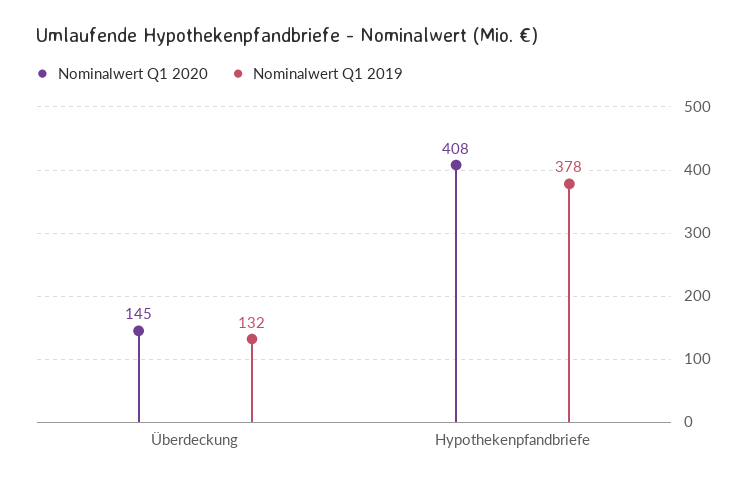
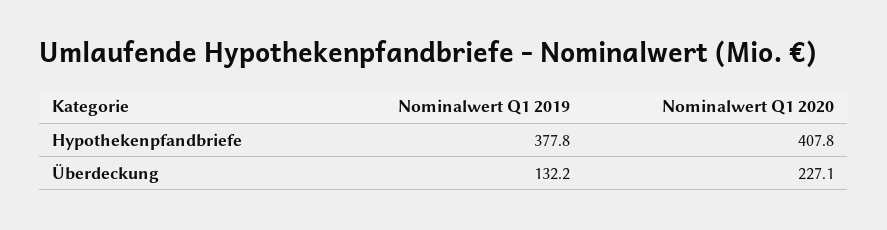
  {
    "Nominalwert Q1 2020": {
-     "Überdeckung": 145,
+     "Überdeckung": 227.1,
      "Hypothekenpfandbriefe": 407.8
    },
    "Nominalwert Q1 2019": {
      "Überdeckung": 132.2,
      "Hypothekenpfandbriefe": 377.8
    }
  }

